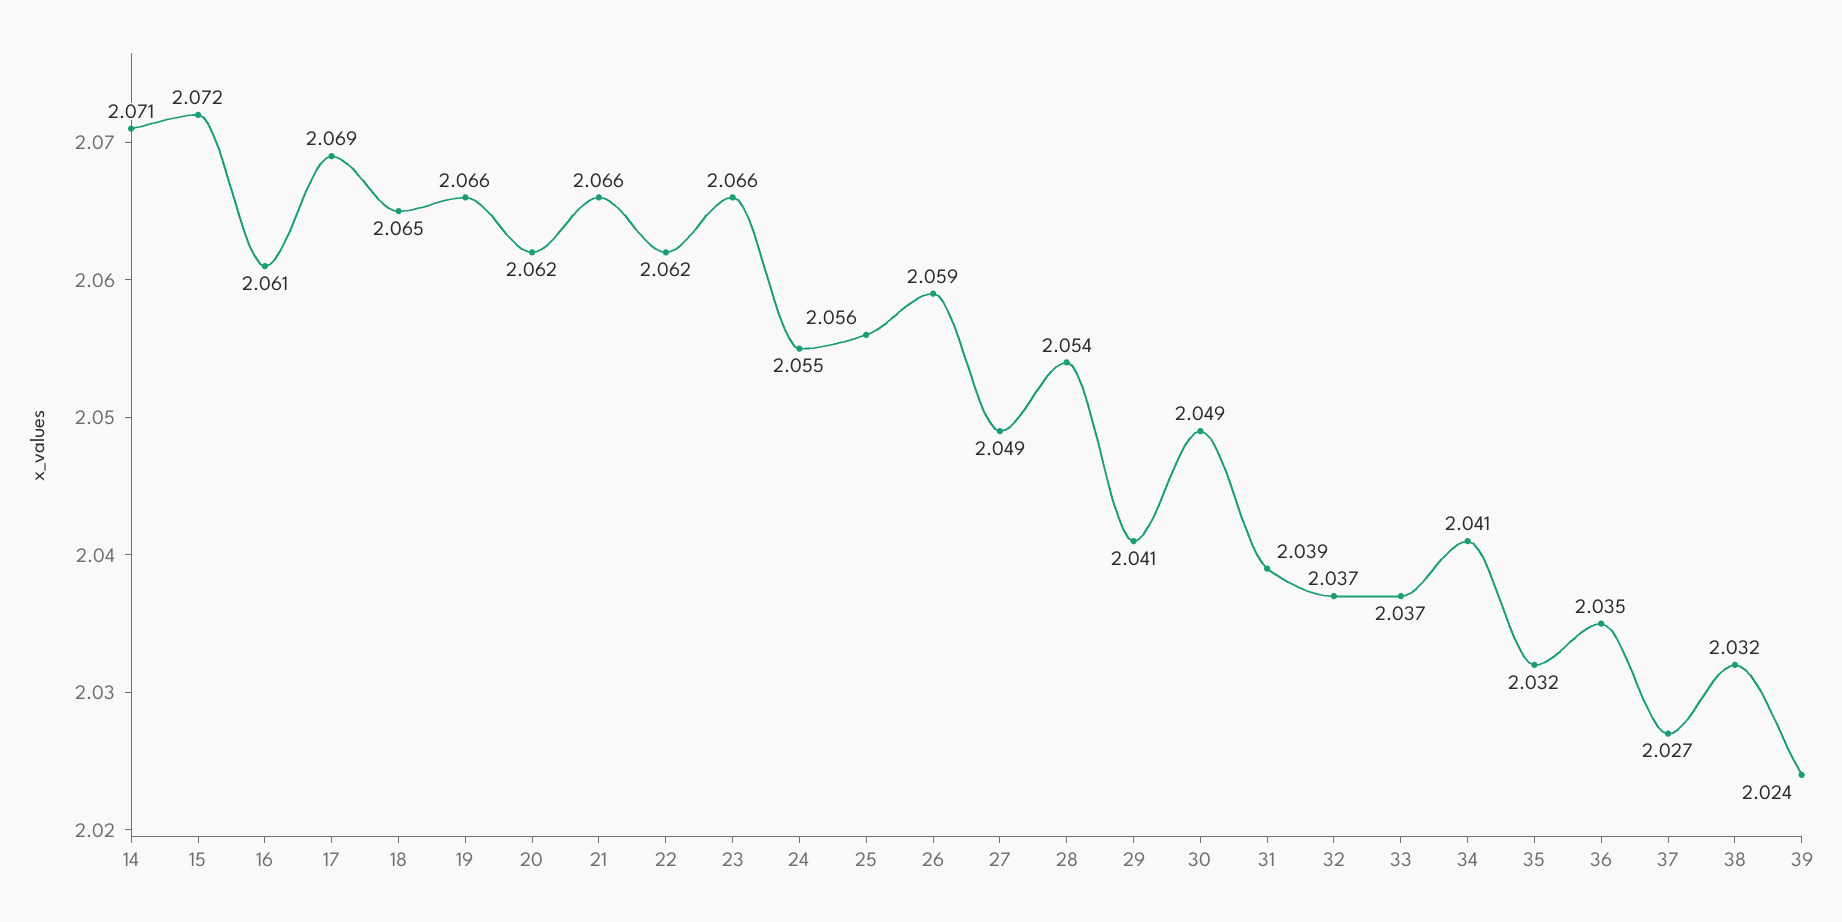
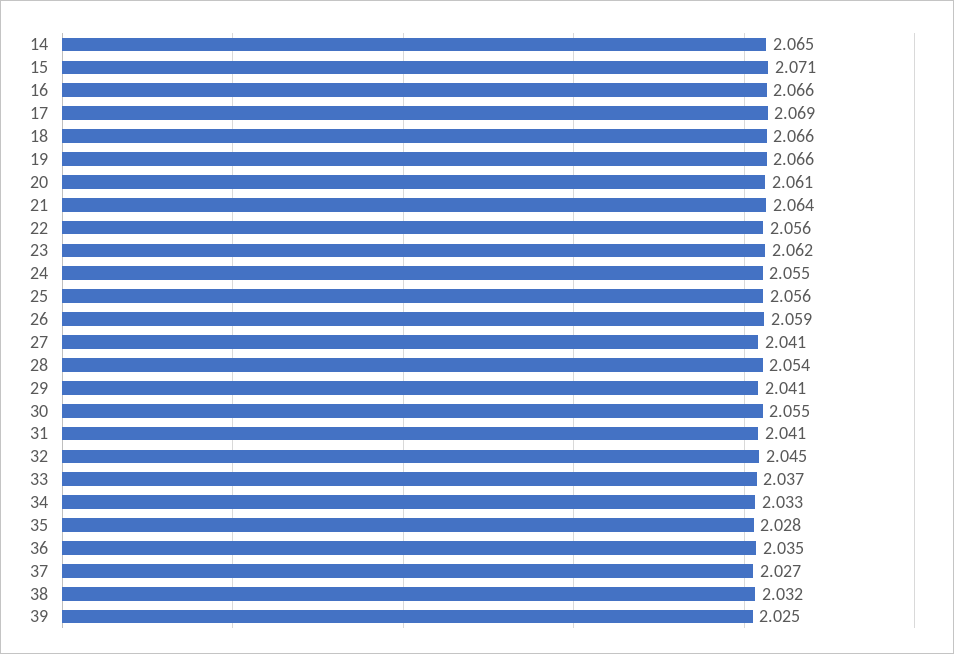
  {
-   "14": 2.071,
+   "14": 2.065,
-   "15": 2.072,
+   "15": 2.071,
-   "16": 2.061,
+   "16": 2.066,
    "17": 2.069,
-   "18": 2.065,
+   "18": 2.066,
    "19": 2.066,
-   "20": 2.062,
+   "20": 2.061,
-   "21": 2.066,
+   "21": 2.064,
-   "22": 2.062,
+   "22": 2.056,
-   "23": 2.066,
+   "23": 2.062,
    "24": 2.055,
    "25": 2.056,
    "26": 2.059,
-   "27": 2.049,
+   "27": 2.041,
    "28": 2.054,
    "29": 2.041,
-   "30": 2.049,
+   "30": 2.055,
-   "31": 2.039,
+   "31": 2.041,
-   "32": 2.037,
+   "32": 2.045,
    "33": 2.037,
-   "34": 2.041,
+   "34": 2.033,
-   "35": 2.032,
+   "35": 2.028,
    "36": 2.035,
    "37": 2.027,
    "38": 2.032,
-   "39": 2.024
+   "39": 2.025
  }

